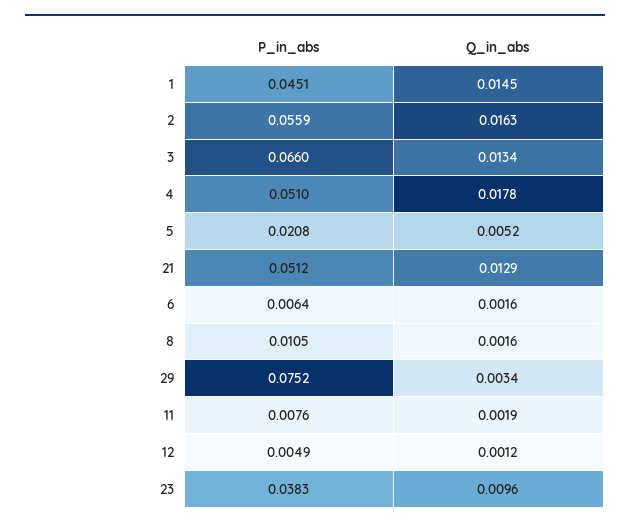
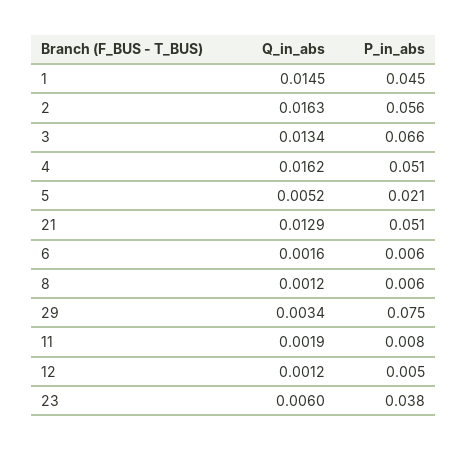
  {
    "P_in_abs": {
      "1": 0.0451,
      "2": 0.0559,
      "3": 0.066,
      "4": 0.051,
      "5": 0.0208,
      "21": 0.0512,
      "6": 0.0064,
-     "8": 0.0105,
+     "8": 0.006,
      "29": 0.0752,
      "11": 0.0076,
      "12": 0.0049,
      "23": 0.0383
    },
    "Q_in_abs": {
      "1": 0.0145,
      "2": 0.0163,
      "3": 0.0134,
-     "4": 0.0178,
+     "4": 0.0162,
      "5": 0.0052,
      "21": 0.0129,
      "6": 0.0016,
-     "8": 0.0016,
+     "8": 0.0012,
      "29": 0.0034,
      "11": 0.0019,
      "12": 0.0012,
-     "23": 0.0096
+     "23": 0.006
    }
  }

